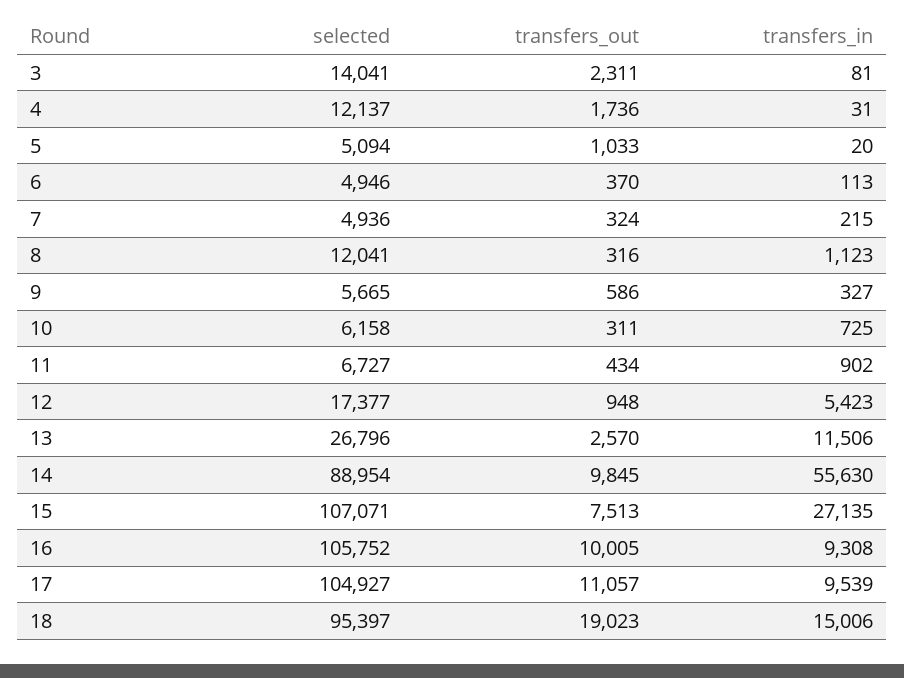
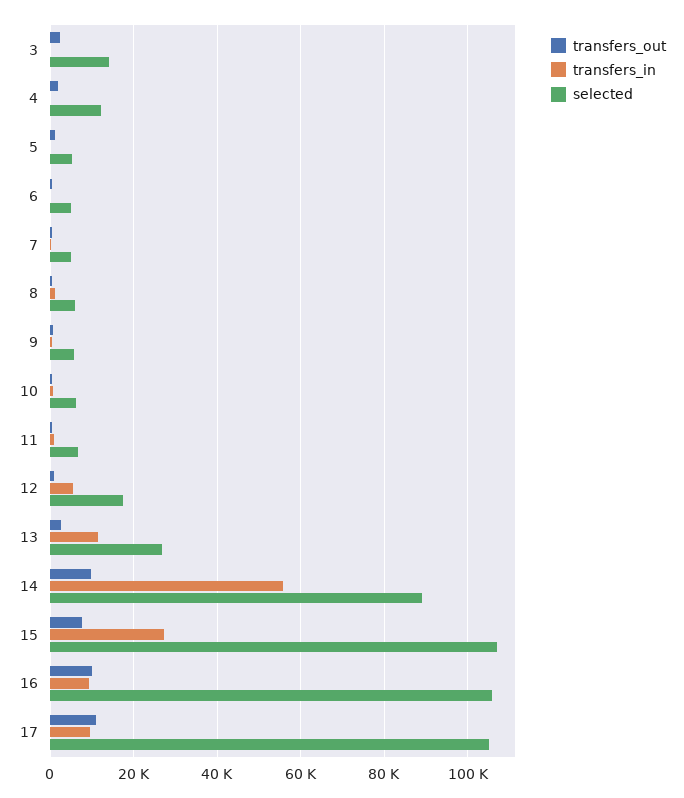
  {
    "selected": {
      "3": 14041,
      "4": 12137,
      "5": 5094,
      "6": 4946,
      "7": 4936,
-     "8": 12041,
+     "8": 6000,
      "9": 5665,
      "10": 6158,
      "11": 6727,
      "12": 17377,
      "13": 26796,
      "14": 88954,
      "15": 107071,
      "16": 105752,
-     "17": 104927,
+     "17": 104927
-     "18": 95397
    },
    "transfers_out": {
      "3": 2311,
      "4": 1736,
      "5": 1033,
      "6": 370,
      "7": 324,
      "8": 316,
      "9": 586,
      "10": 311,
      "11": 434,
      "12": 948,
      "13": 2570,
      "14": 9845,
      "15": 7513,
      "16": 10005,
-     "17": 11057,
+     "17": 11057
-     "18": 19023
    },
    "transfers_in": {
      "3": 81,
      "4": 31,
      "5": 20,
      "6": 113,
      "7": 215,
      "8": 1123,
      "9": 327,
      "10": 725,
      "11": 902,
      "12": 5423,
      "13": 11506,
      "14": 55630,
      "15": 27135,
      "16": 9308,
-     "17": 9539,
+     "17": 9539
-     "18": 15006
    }
  }

